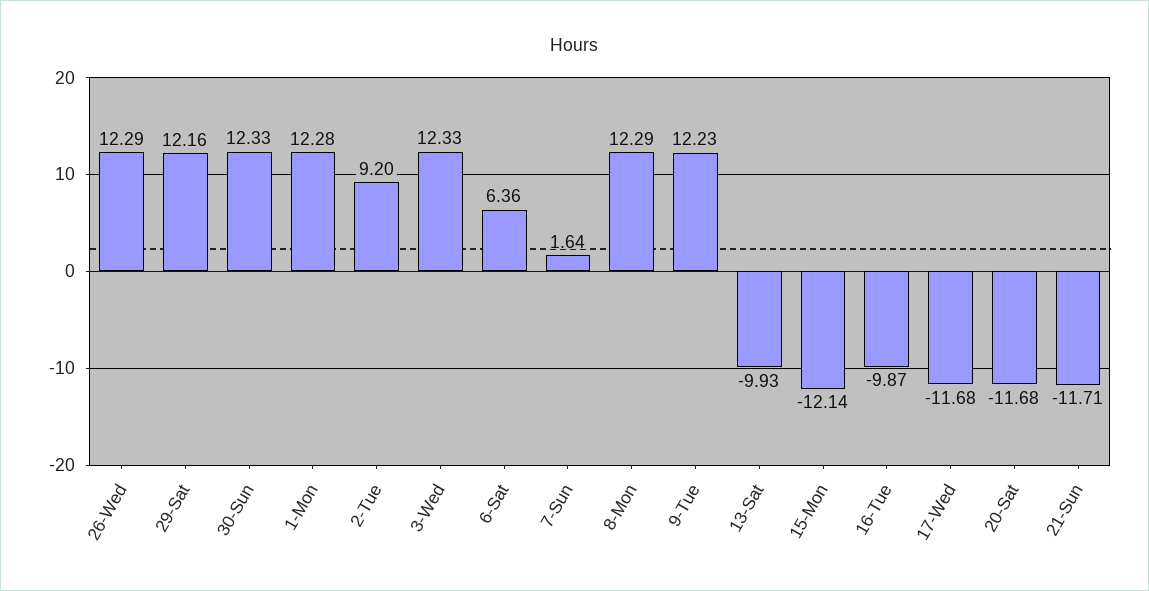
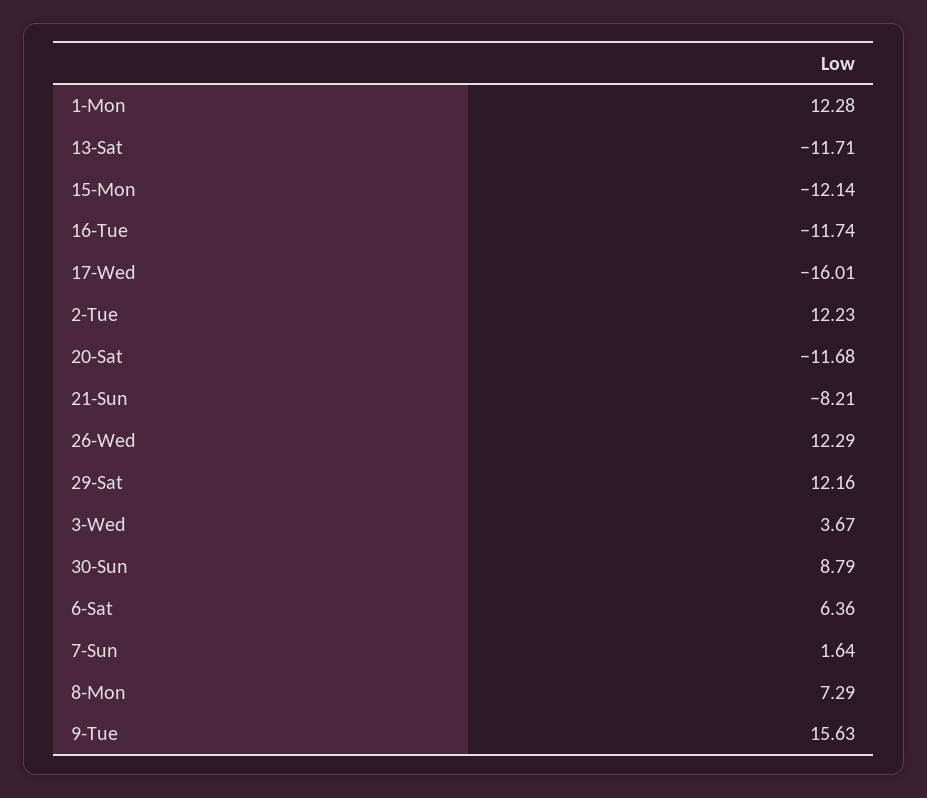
  {
    "26-Wed": 12.29,
    "29-Sat": 12.16,
-   "30-Sun": 12.33,
+   "30-Sun": 8.79,
    "1-Mon": 12.28,
-   "2-Tue": 9.2,
+   "2-Tue": 12.23,
-   "3-Wed": 12.33,
+   "3-Wed": 3.67,
    "6-Sat": 6.36,
    "7-Sun": 1.64,
-   "8-Mon": 12.29,
+   "8-Mon": 7.29,
-   "9-Tue": 12.23,
+   "9-Tue": 15.63,
-   "13-Sat": -9.93,
+   "13-Sat": -11.71,
    "15-Mon": -12.14,
-   "16-Tue": -9.87,
+   "16-Tue": -11.74,
-   "17-Wed": -11.68,
+   "17-Wed": -16.01,
    "20-Sat": -11.68,
-   "21-Sun": -11.71
+   "21-Sun": -8.21
  }

